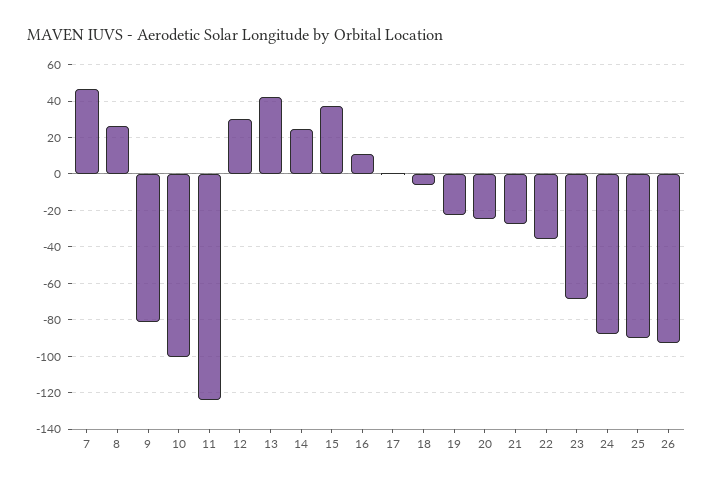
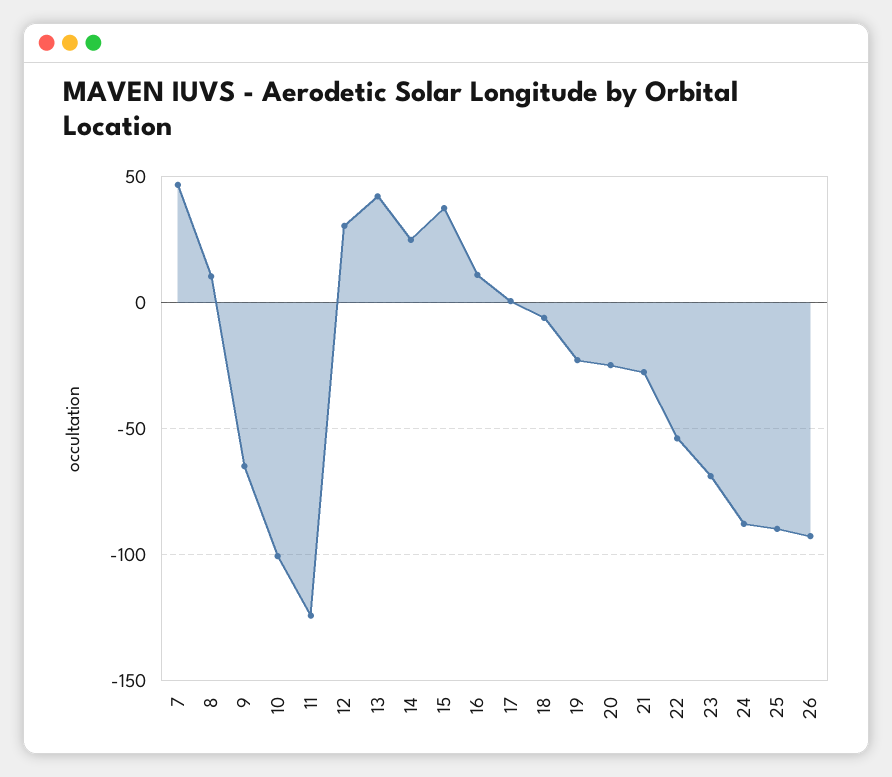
  {
    "7": 45,
-   "8": 25,
+   "8": 10,
-   "9": -80,
+   "9": -65,
    "10": -100,
    "11": -125,
    "12": 30,
    "13": 40,
    "14": 25,
    "15": 35,
    "16": 10,
    "17": 0,
    "18": -5,
    "19": -25,
    "20": -25,
    "21": -30,
-   "22": -35,
+   "22": -55,
    "23": -70,
    "24": -90,
    "25": -90,
    "26": -95
  }

